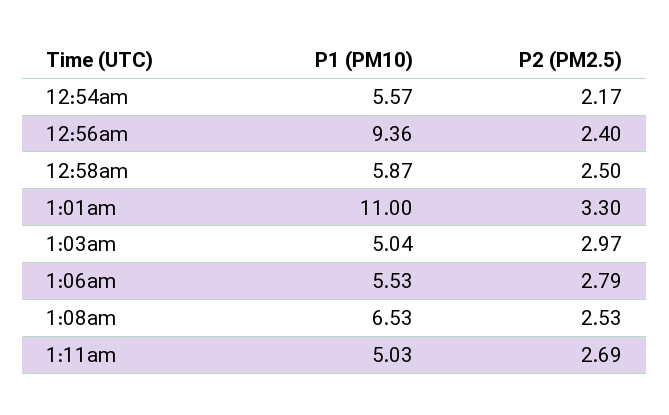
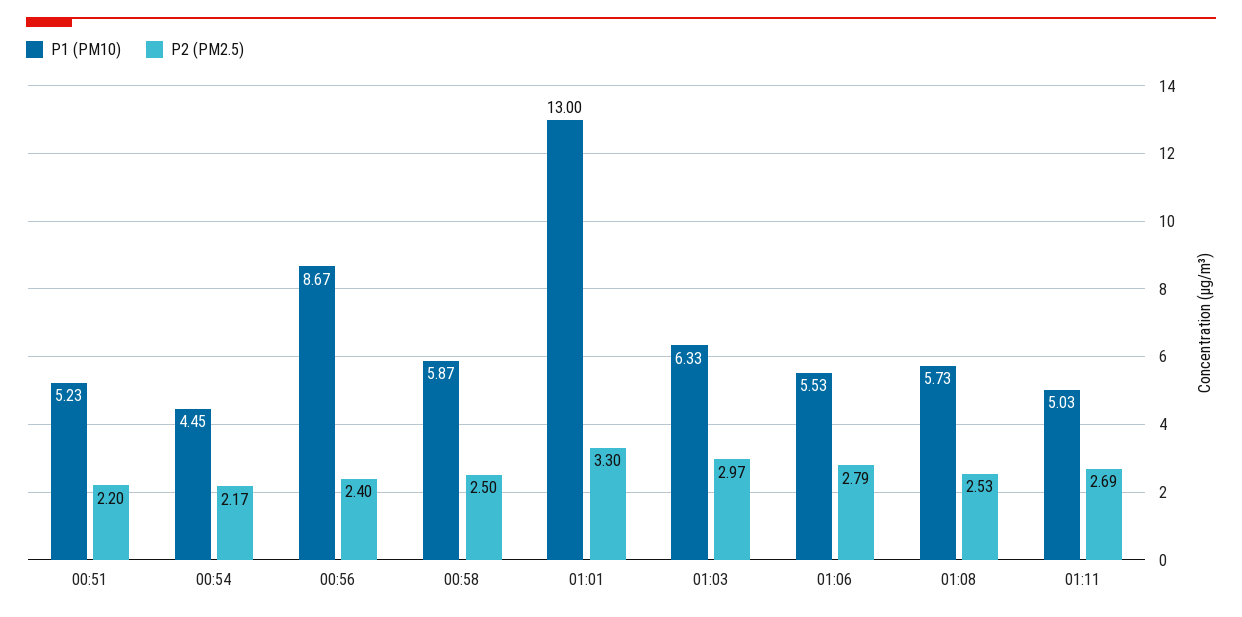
  {
    "P1 (PM10)": {
-     "12:54am": 5.57,
+     "12:54am": 4.45,
-     "12:56am": 9.36,
+     "12:56am": 8.67,
      "12:58am": 5.87,
-     "1:01am": 11,
+     "1:01am": 13,
-     "1:03am": 5.04,
+     "1:03am": 6.33,
      "1:06am": 5.53,
-     "1:08am": 6.53,
+     "1:08am": 5.73,
-     "1:11am": 5.03
+     "1:11am": 5.03,
+     "00:51": 5.23
    },
    "P2 (PM2.5)": {
      "12:54am": 2.17,
      "12:56am": 2.4,
      "12:58am": 2.5,
      "1:01am": 3.3,
      "1:03am": 2.97,
      "1:06am": 2.79,
      "1:08am": 2.53,
-     "1:11am": 2.69
+     "1:11am": 2.69,
+     "00:51": 2.2
    }
  }

